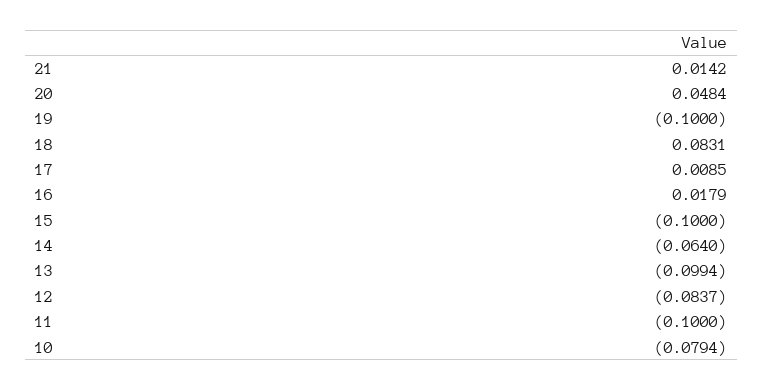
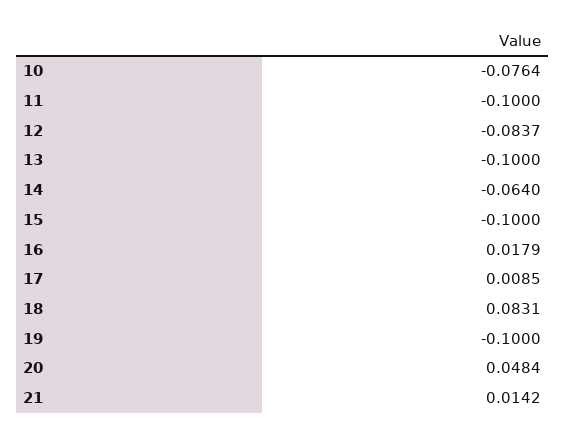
  {
    "21": 0.0142,
    "20": 0.0484,
    "19": -0.1,
    "18": 0.0831,
    "17": 0.0085,
    "16": 0.0179,
    "15": -0.1,
    "14": -0.064,
-   "13": -0.0994,
+   "13": -0.1,
    "12": -0.0837,
    "11": -0.1,
-   "10": -0.0794
+   "10": -0.0764
  }

